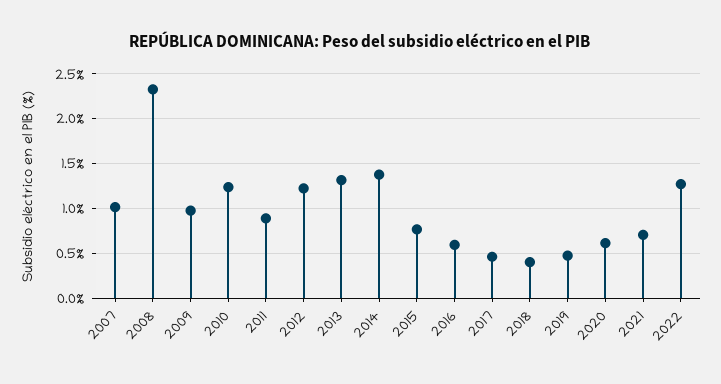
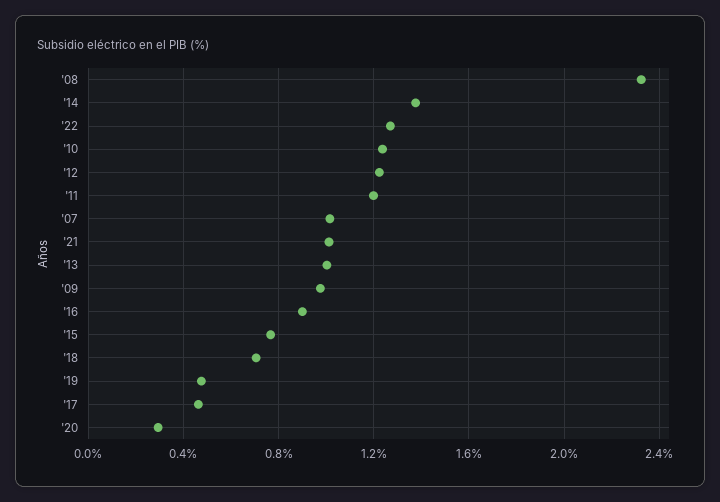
  {
    "2007": 1,
    "2008": 2.3,
    "2009": 1,
    "2010": 1.25,
-   "2011": 0.9,
+   "2011": 1.2,
    "2012": 1.2,
-   "2013": 1.3,
+   "2013": 1,
    "2014": 1.4,
    "2015": 0.75,
-   "2016": 0.6,
+   "2016": 0.9,
    "2017": 0.45,
-   "2018": 0.4,
+   "2018": 0.7,
    "2019": 0.5,
-   "2020": 0.6,
+   "2020": 0.3,
-   "2021": 0.7,
+   "2021": 1,
    "2022": 1.25
  }

